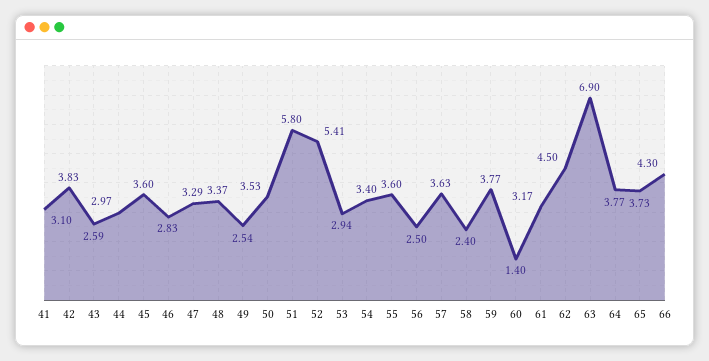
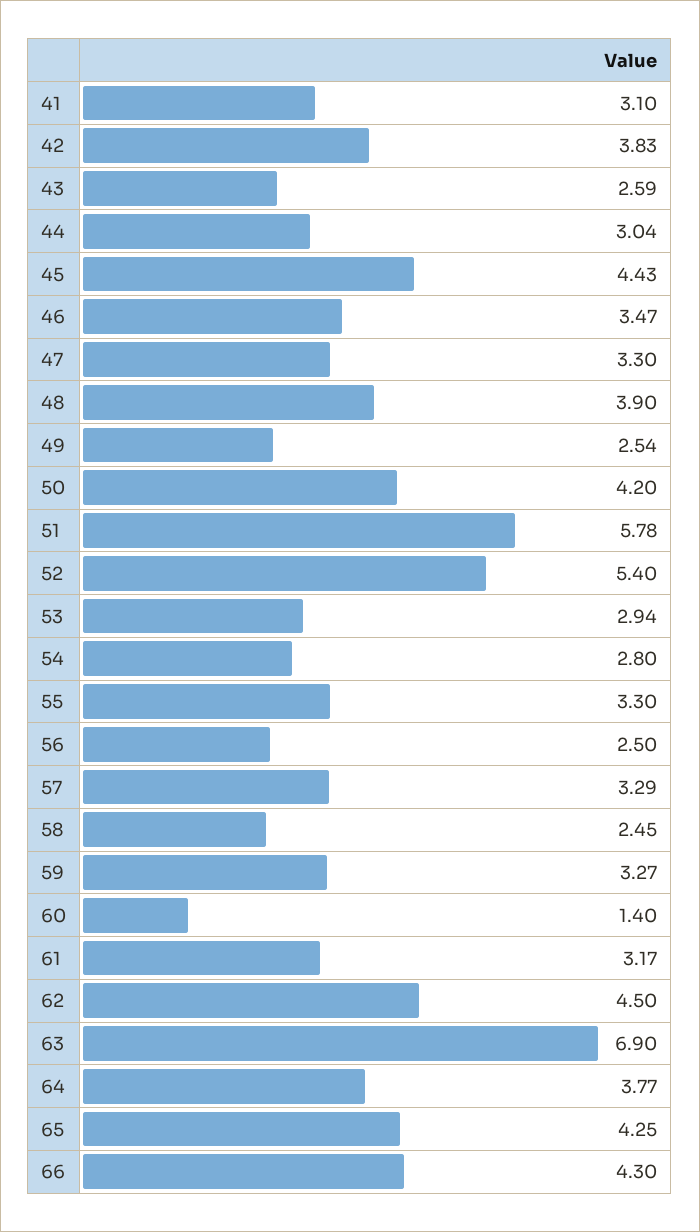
  {
    "41": 3.1,
    "42": 3.83,
    "43": 2.59,
-   "44": 2.97,
+   "44": 3.04,
-   "45": 3.6,
+   "45": 4.43,
-   "46": 2.83,
+   "46": 3.47,
-   "47": 3.29,
+   "47": 3.3,
-   "48": 3.37,
+   "48": 3.9,
    "49": 2.54,
-   "50": 3.53,
+   "50": 4.2,
-   "51": 5.8,
+   "51": 5.78,
-   "52": 5.41,
+   "52": 5.4,
    "53": 2.94,
-   "54": 3.4,
+   "54": 2.8,
-   "55": 3.6,
+   "55": 3.3,
    "56": 2.5,
-   "57": 3.63,
+   "57": 3.29,
-   "58": 2.4,
+   "58": 2.45,
-   "59": 3.77,
+   "59": 3.27,
    "60": 1.4,
    "61": 3.17,
    "62": 4.5,
    "63": 6.9,
    "64": 3.77,
-   "65": 3.73,
+   "65": 4.25,
    "66": 4.3
  }

